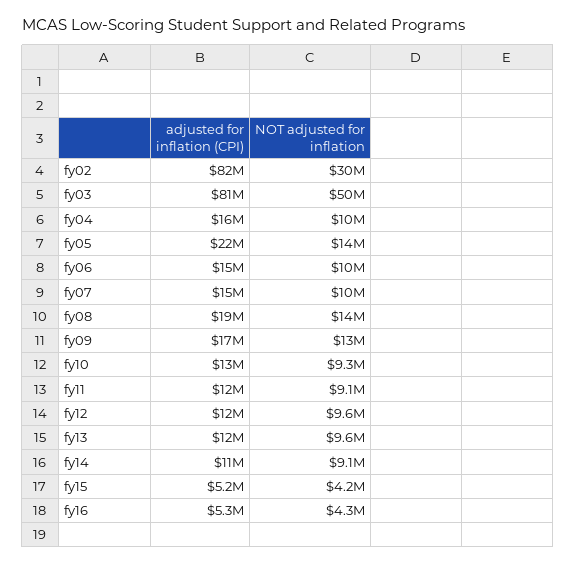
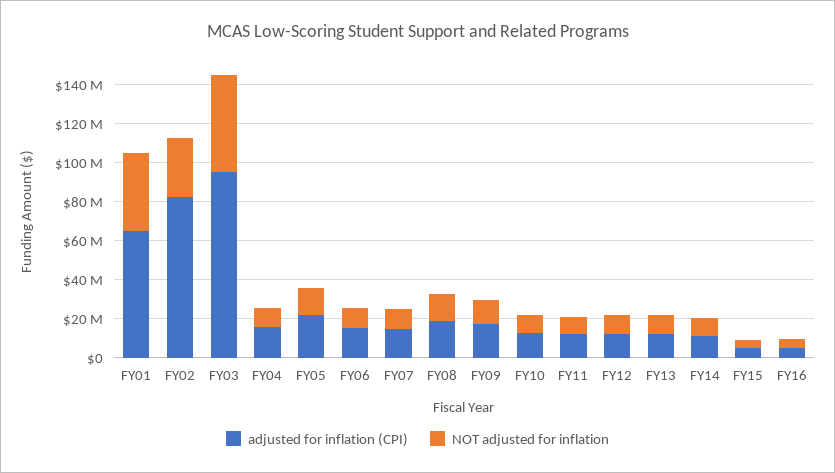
  {
    "adjusted for inflation (CPI)": {
      "fy02": 82000000,
-     "fy03": 81000000,
+     "fy03": 95000000,
      "fy04": 16000000,
      "fy05": 22000000,
      "fy06": 15000000,
      "fy07": 15000000,
      "fy08": 19000000,
      "fy09": 17000000,
      "fy10": 13000000,
      "fy11": 12000000,
      "fy12": 12000000,
      "fy13": 12000000,
      "fy14": 11000000,
      "fy15": 5200000,
-     "fy16": 5300000
+     "fy16": 5300000,
+     "FY01": 65000000
    },
    "NOT adjusted for inflation": {
      "fy02": 30000000,
      "fy03": 50000000,
      "fy04": 10000000,
      "fy05": 14000000,
      "fy06": 10000000,
      "fy07": 10000000,
      "fy08": 14000000,
      "fy09": 13000000,
      "fy10": 9300000,
      "fy11": 9100000,
      "fy12": 9600000,
      "fy13": 9600000,
      "fy14": 9100000,
      "fy15": 4200000,
-     "fy16": 4300000
+     "fy16": 4300000,
+     "FY01": 40000000
    }
  }

